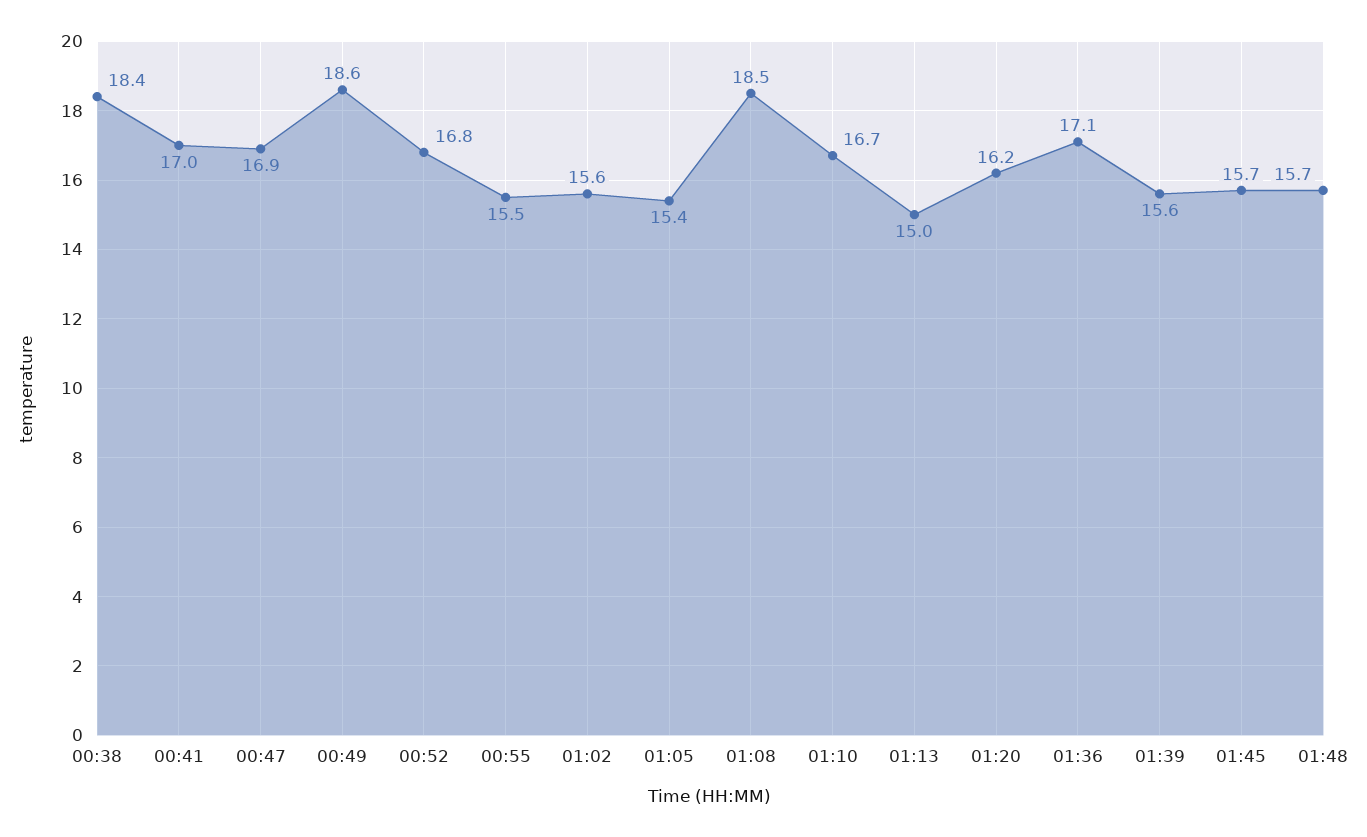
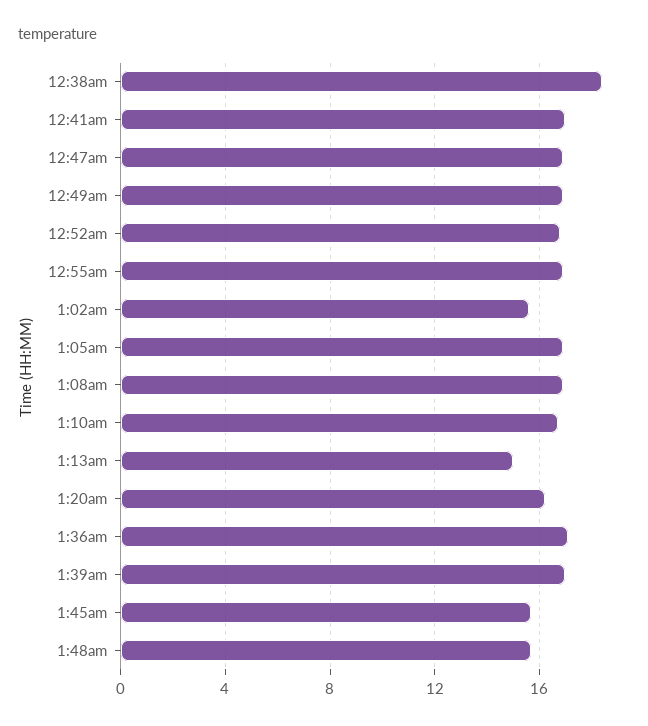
  {
    "00:38": 18.4,
    "00:41": 17,
    "00:47": 16.9,
-   "00:49": 18.6,
+   "00:49": 17,
    "00:52": 16.8,
-   "00:55": 15.5,
+   "00:55": 17,
    "01:02": 15.6,
-   "01:05": 15.4,
+   "01:05": 17,
-   "01:08": 18.5,
+   "01:08": 17,
    "01:10": 16.7,
    "01:13": 15,
    "01:20": 16.2,
    "01:36": 17.1,
-   "01:39": 15.6,
+   "01:39": 17,
    "01:45": 15.7,
    "01:48": 15.7
  }

